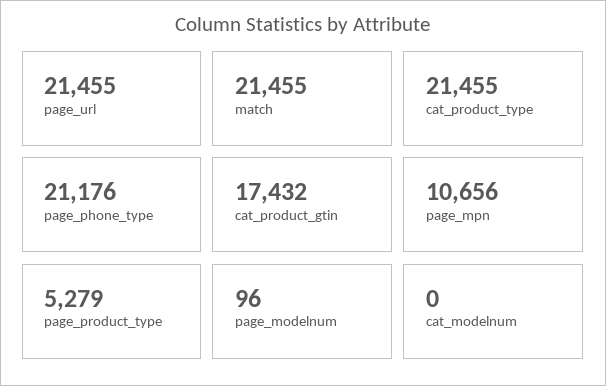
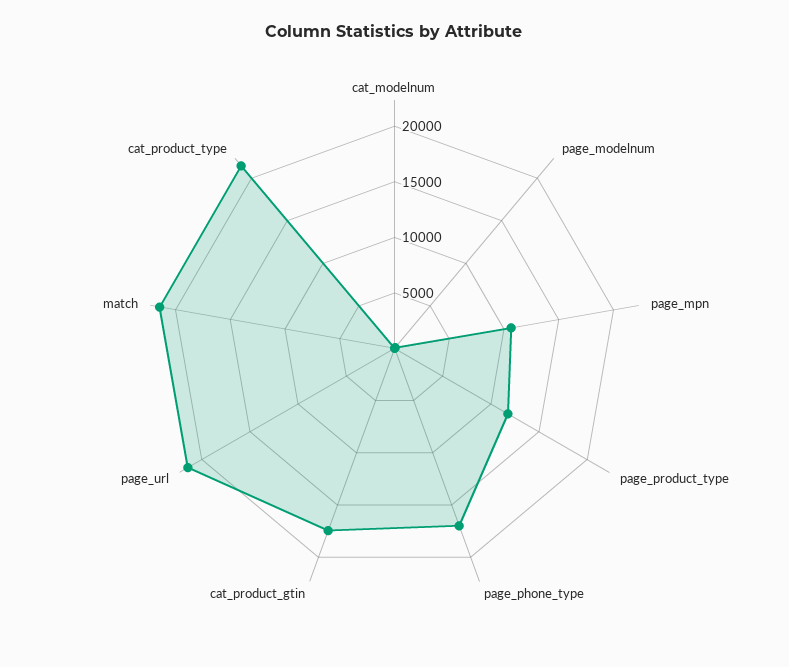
  {
    "page_url": 21455,
    "match": 21455,
    "cat_product_type": 21455,
-   "page_phone_type": 21176,
+   "page_phone_type": 17000,
    "cat_product_gtin": 17432,
    "page_mpn": 10656,
-   "page_product_type": 5279,
+   "page_product_type": 12000,
    "page_modelnum": 96,
    "cat_modelnum": 0
  }

